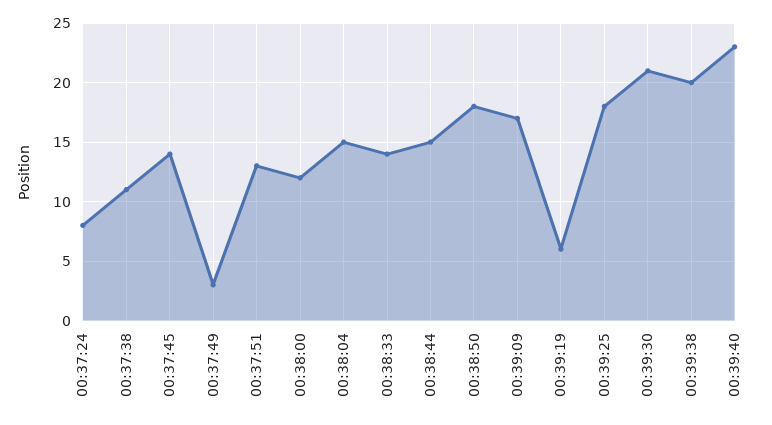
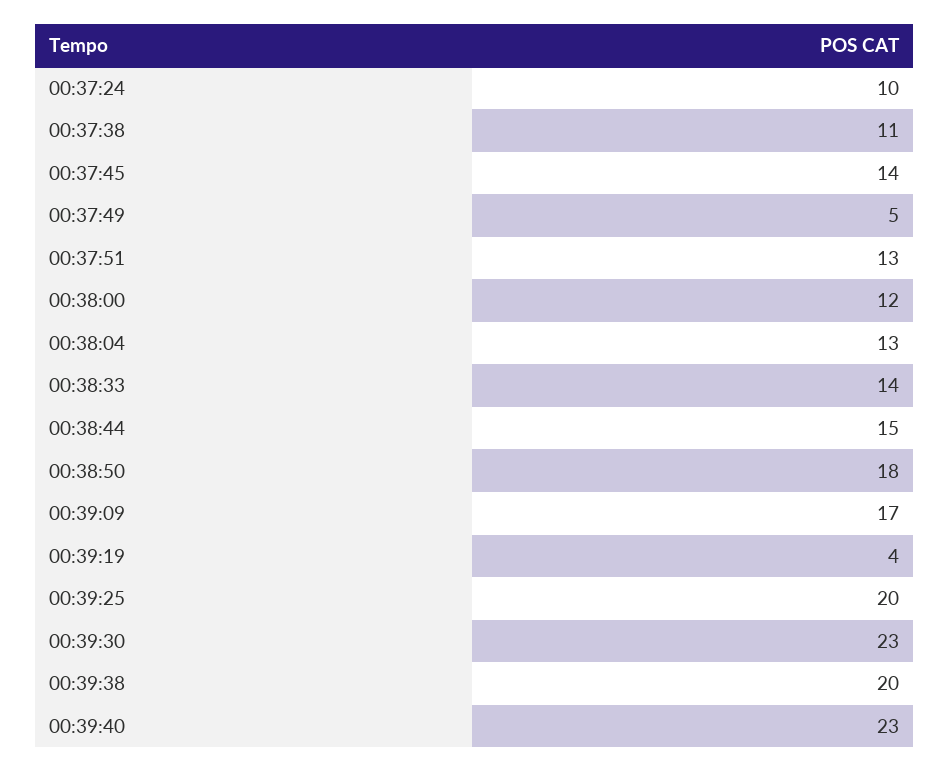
  {
-   "00:37:24": 8,
+   "00:37:24": 10,
    "00:37:38": 11,
    "00:37:45": 14,
-   "00:37:49": 3,
+   "00:37:49": 5,
    "00:37:51": 13,
    "00:38:00": 12,
-   "00:38:04": 15,
+   "00:38:04": 13,
    "00:38:33": 14,
    "00:38:44": 15,
    "00:38:50": 18,
    "00:39:09": 17,
-   "00:39:19": 6,
+   "00:39:19": 4,
-   "00:39:25": 18,
+   "00:39:25": 20,
-   "00:39:30": 21,
+   "00:39:30": 23,
    "00:39:38": 20,
    "00:39:40": 23
  }

